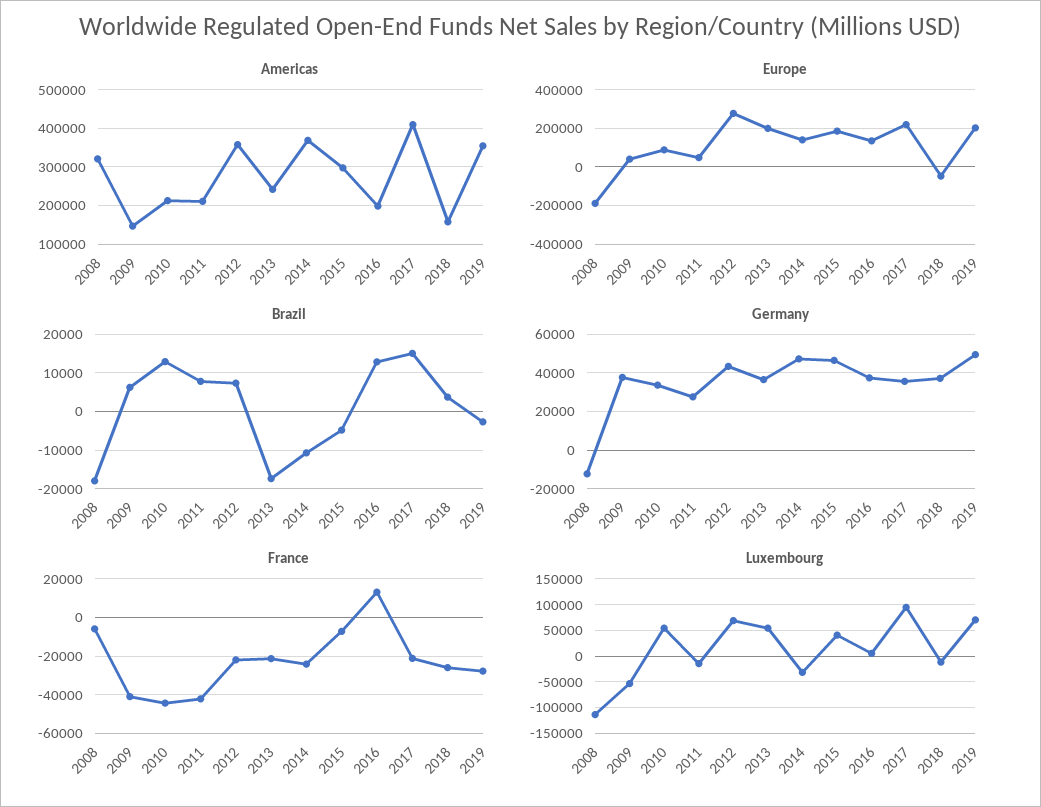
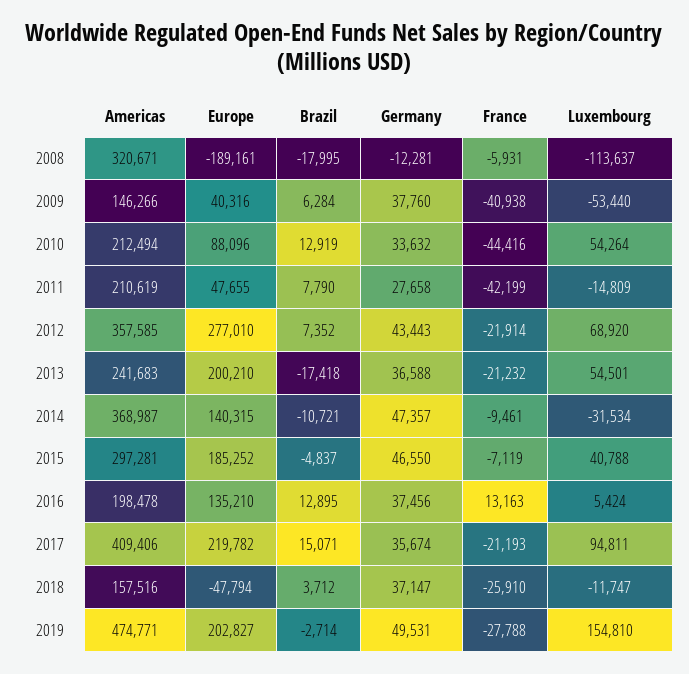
  {
    "Americas": {
      "2008": 320671,
      "2009": 146266,
      "2010": 212494,
      "2011": 210619,
      "2012": 357585,
      "2013": 241683,
      "2014": 368987,
      "2015": 297281,
      "2016": 198478,
      "2017": 409406,
      "2018": 157516,
-     "2019": 360000
+     "2019": 474771
    },
    "Europe": {
      "2008": -189161,
      "2009": 40316,
      "2010": 88096,
      "2011": 47655,
      "2012": 277010,
      "2013": 200210,
      "2014": 140315,
      "2015": 185252,
      "2016": 135210,
      "2017": 219782,
      "2018": -47794,
      "2019": 202827
    },
    "Brazil": {
      "2008": -17995,
      "2009": 6284,
      "2010": 12919,
      "2011": 7790,
      "2012": 7352,
      "2013": -17418,
      "2014": -10721,
      "2015": -4837,
      "2016": 12895,
      "2017": 15071,
      "2018": 3712,
      "2019": -2714
    },
    "Germany": {
      "2008": -12281,
      "2009": 37760,
      "2010": 33632,
      "2011": 27658,
      "2012": 43443,
      "2013": 36588,
      "2014": 47357,
      "2015": 46550,
      "2016": 37456,
      "2017": 35674,
      "2018": 37147,
      "2019": 49531
    },
    "France": {
      "2008": -5931,
      "2009": -40938,
      "2010": -44416,
      "2011": -42199,
      "2012": -21914,
      "2013": -21232,
-     "2014": -25000,
+     "2014": -9461,
      "2015": -7119,
      "2016": 13163,
      "2017": -21193,
      "2018": -25910,
      "2019": -27788
    },
    "Luxembourg": {
      "2008": -113637,
      "2009": -53440,
      "2010": 54264,
      "2011": -14809,
      "2012": 68920,
      "2013": 54501,
      "2014": -31534,
      "2015": 40788,
      "2016": 5424,
      "2017": 94811,
      "2018": -11747,
-     "2019": 75000
+     "2019": 154810
    }
  }

